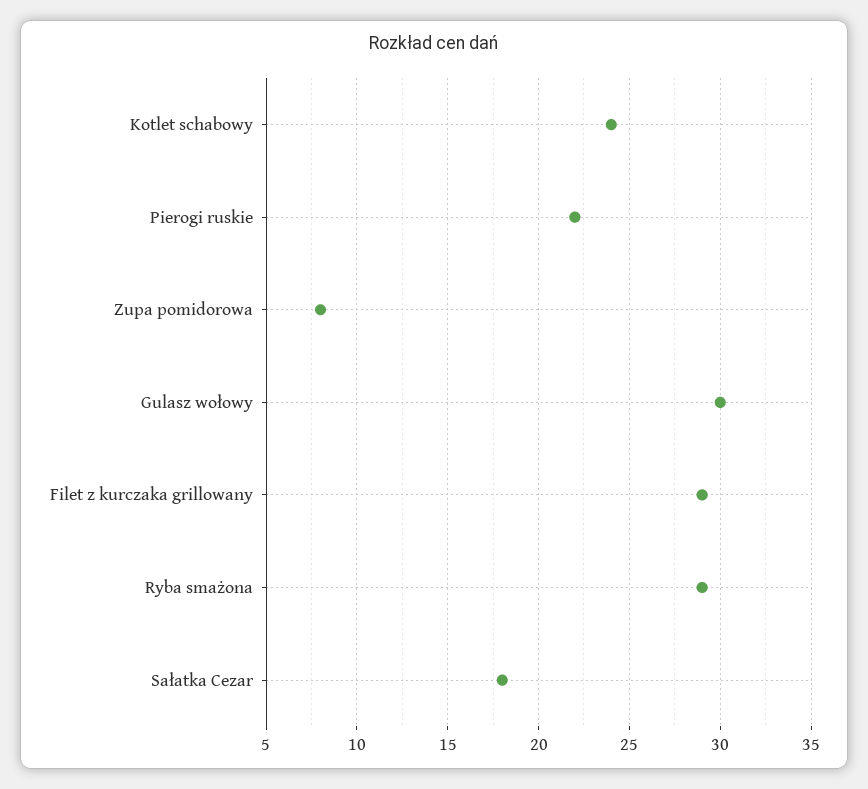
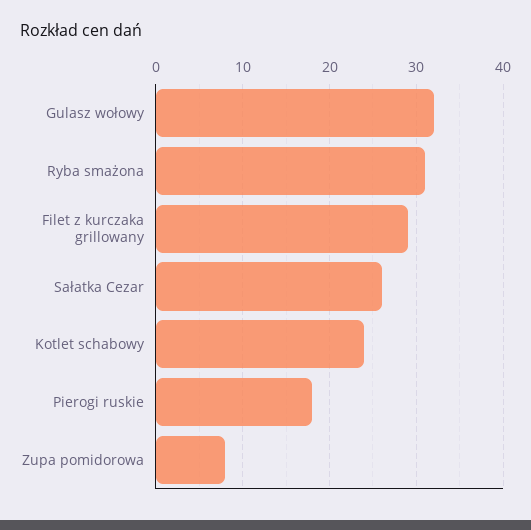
  {
    "Kotlet schabowy": 24,
-   "Pierogi ruskie": 22,
+   "Pierogi ruskie": 18,
    "Zupa pomidorowa": 8,
-   "Gulasz wołowy": 30,
+   "Gulasz wołowy": 32,
    "Filet z kurczaka grillowany": 29,
-   "Ryba smażona": 29,
+   "Ryba smażona": 31,
-   "Sałatka Cezar": 18
+   "Sałatka Cezar": 26
  }

